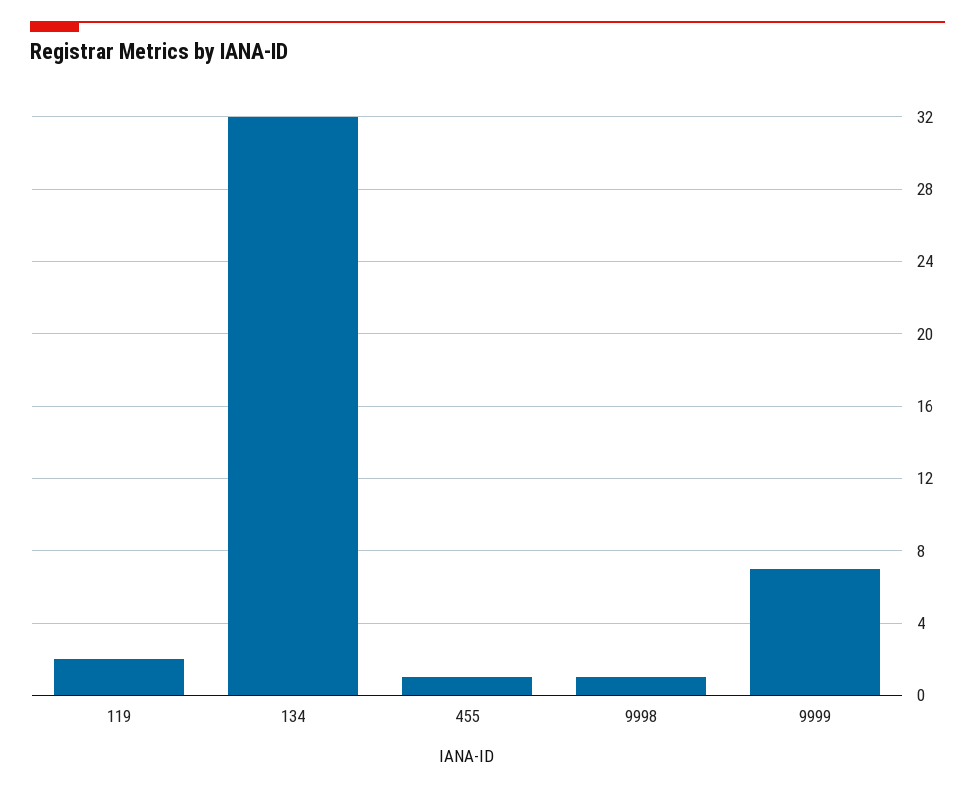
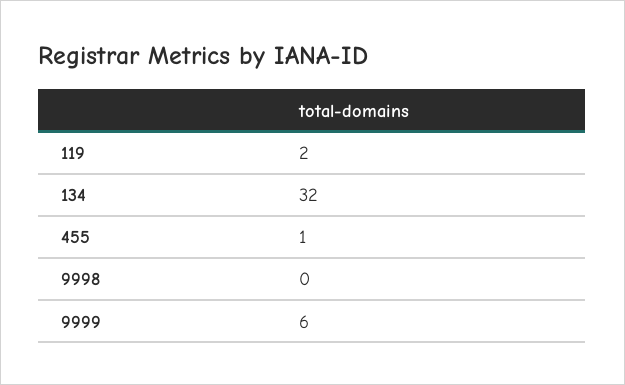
  {
    "119": 2,
    "134": 32,
    "455": 1,
-   "9998": 1,
+   "9998": 0,
-   "9999": 7
+   "9999": 6
  }

